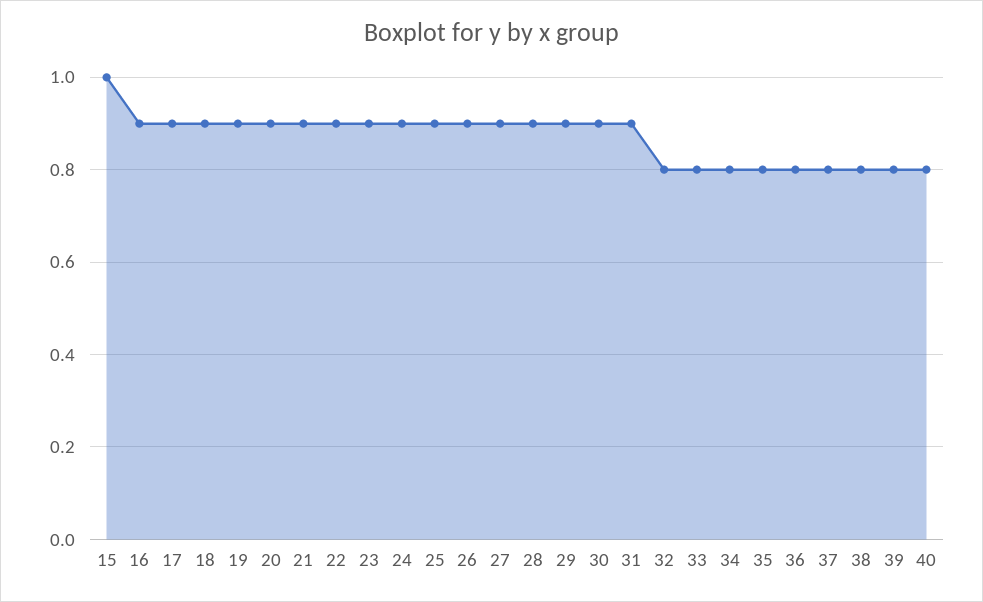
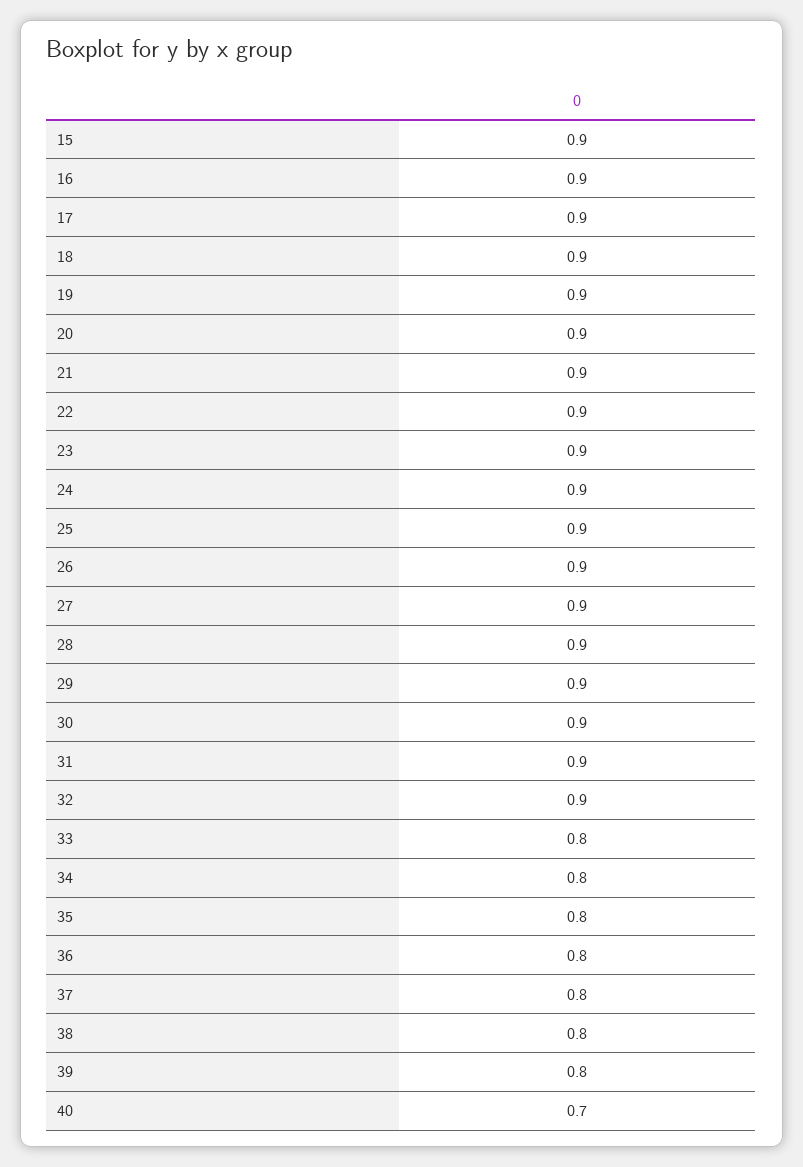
  {
-   "15": 1,
+   "15": 0.9,
    "16": 0.9,
    "17": 0.9,
    "18": 0.9,
    "19": 0.9,
    "20": 0.9,
    "21": 0.9,
    "22": 0.9,
    "23": 0.9,
    "24": 0.9,
    "25": 0.9,
    "26": 0.9,
    "27": 0.9,
    "28": 0.9,
    "29": 0.9,
    "30": 0.9,
    "31": 0.9,
-   "32": 0.8,
+   "32": 0.9,
    "33": 0.8,
    "34": 0.8,
    "35": 0.8,
    "36": 0.8,
    "37": 0.8,
    "38": 0.8,
    "39": 0.8,
-   "40": 0.8
+   "40": 0.7
  }

